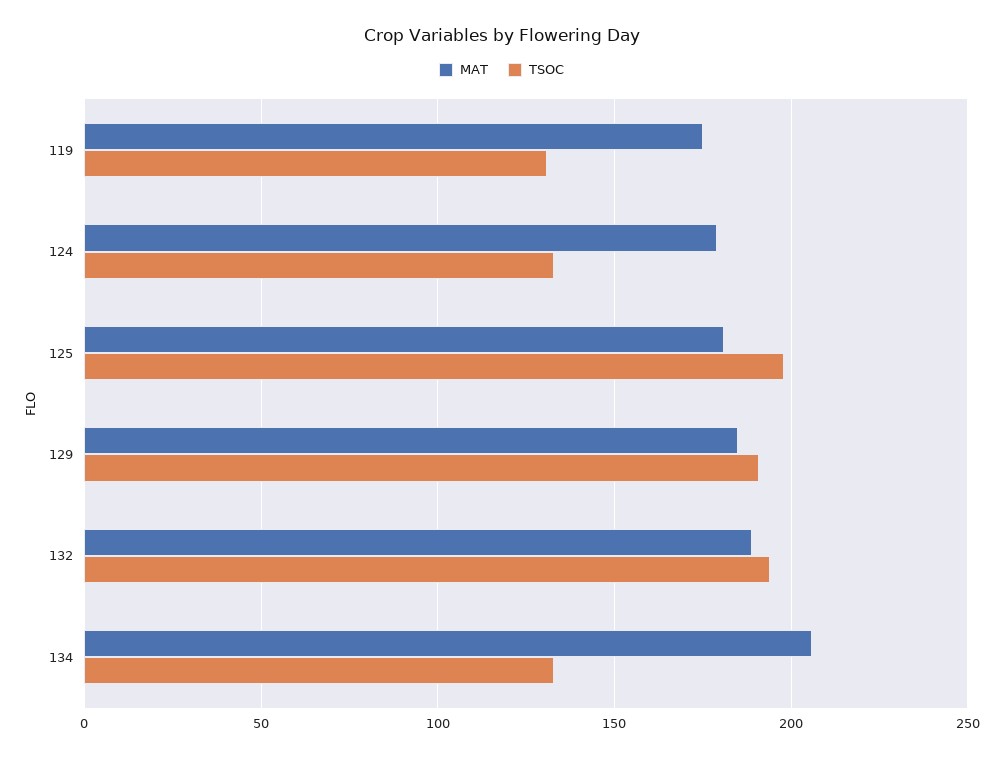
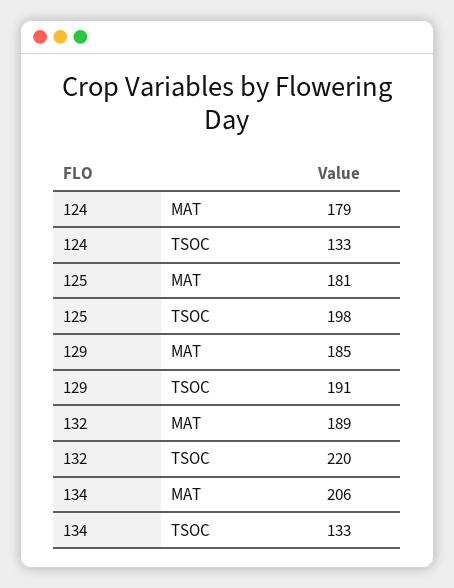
  {
    "MAT": {
-     "119": 175,
      "124": 179,
      "125": 181,
      "129": 185,
      "132": 189,
      "134": 206
    },
    "TSOC": {
-     "119": 130,
      "124": 133,
      "125": 198,
      "129": 191,
-     "132": 195,
+     "132": 220,
      "134": 133
    }
  }

